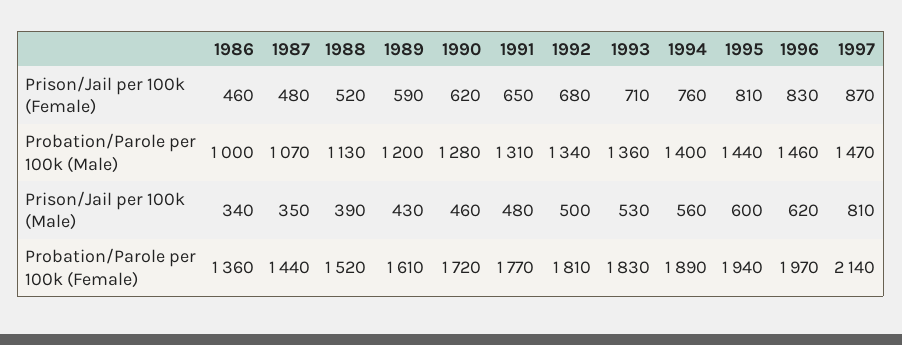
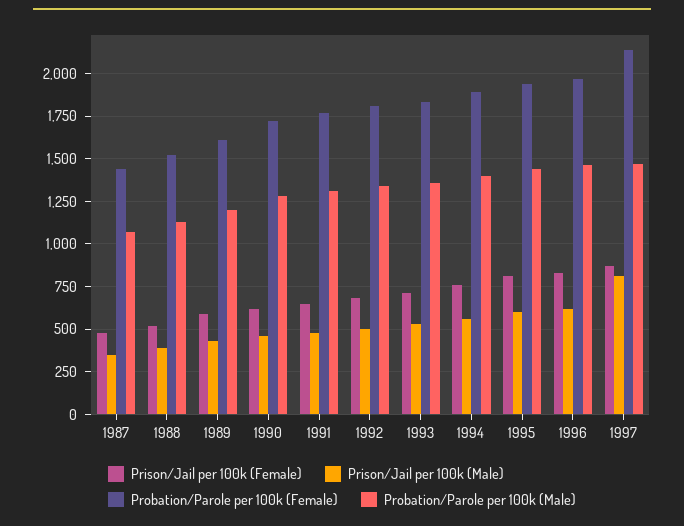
  {
    "Prison/Jail per 100k (Female)": {
-     "1986": 460,
      "1987": 480,
      "1988": 520,
      "1989": 590,
      "1990": 620,
      "1991": 650,
      "1992": 680,
      "1993": 710,
      "1994": 760,
      "1995": 810,
      "1996": 830,
      "1997": 870
    },
    "Probation/Parole per 100k (Male)": {
-     "1986": 1000,
      "1987": 1070,
      "1988": 1130,
      "1989": 1200,
      "1990": 1280,
      "1991": 1310,
      "1992": 1340,
      "1993": 1360,
      "1994": 1400,
      "1995": 1440,
      "1996": 1460,
      "1997": 1470
    },
    "Prison/Jail per 100k (Male)": {
-     "1986": 340,
      "1987": 350,
      "1988": 390,
      "1989": 430,
      "1990": 460,
      "1991": 480,
      "1992": 500,
      "1993": 530,
      "1994": 560,
      "1995": 600,
      "1996": 620,
      "1997": 810
    },
    "Probation/Parole per 100k (Female)": {
-     "1986": 1360,
      "1987": 1440,
      "1988": 1520,
      "1989": 1610,
      "1990": 1720,
      "1991": 1770,
      "1992": 1810,
      "1993": 1830,
      "1994": 1890,
      "1995": 1940,
      "1996": 1970,
      "1997": 2140
    }
  }

